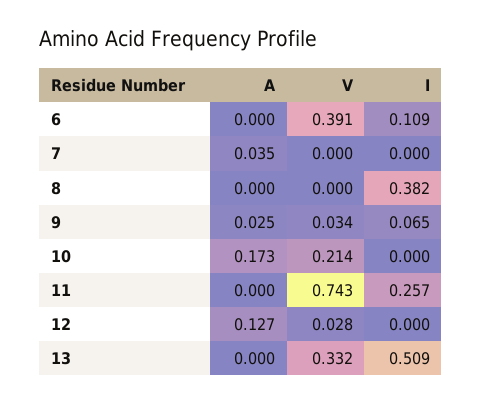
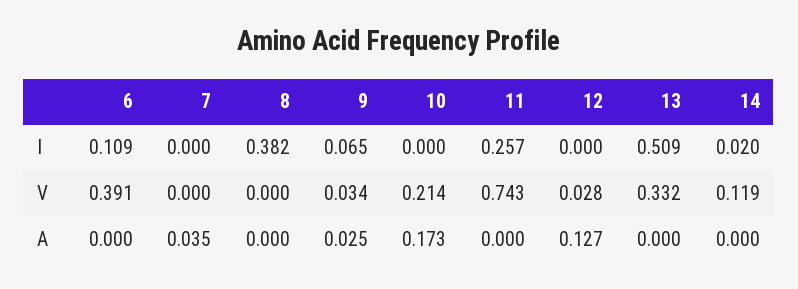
  {
    "A": {
      "6": 0,
      "7": 0.035,
      "8": 0,
      "9": 0.025,
      "10": 0.173,
      "11": 0,
      "12": 0.127,
-     "13": 0
+     "13": 0,
+     "14": 0
    },
    "V": {
      "6": 0.391,
      "7": 0,
      "8": 0,
      "9": 0.034,
      "10": 0.214,
      "11": 0.743,
      "12": 0.028,
-     "13": 0.332
+     "13": 0.332,
+     "14": 0.119
    },
    "I": {
      "6": 0.109,
      "7": 0,
      "8": 0.382,
      "9": 0.065,
      "10": 0,
      "11": 0.257,
      "12": 0,
-     "13": 0.509
+     "13": 0.509,
+     "14": 0.02
    }
  }

